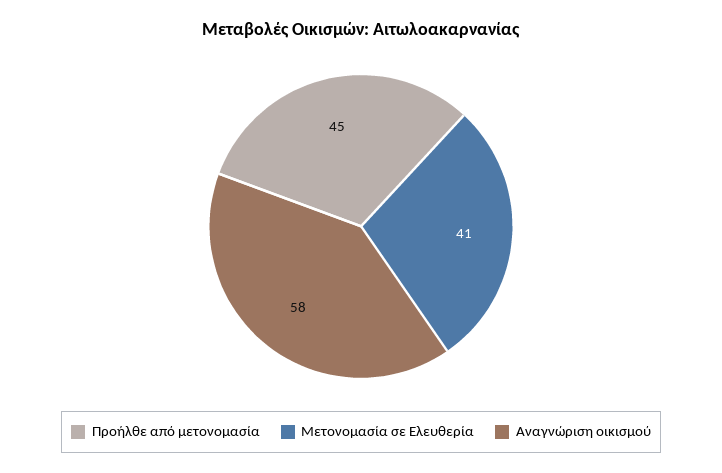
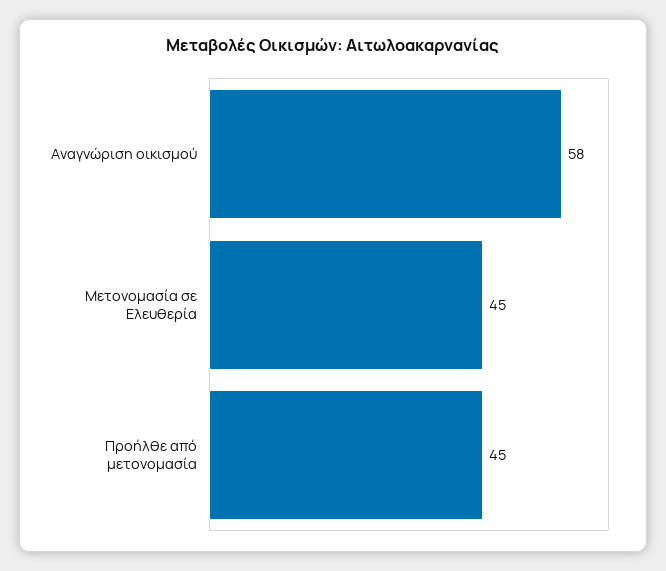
  {
    "Προήλθε από μετονομασία": 45,
-   "Μετονομασία σε Ελευθερία": 41,
+   "Μετονομασία σε Ελευθερία": 45,
    "Αναγνώριση οικισμού": 58
  }

